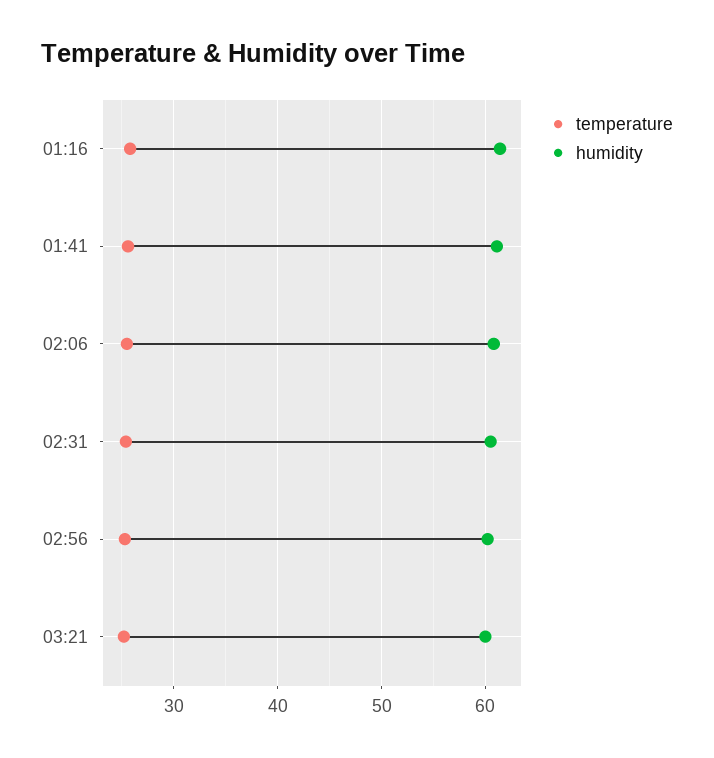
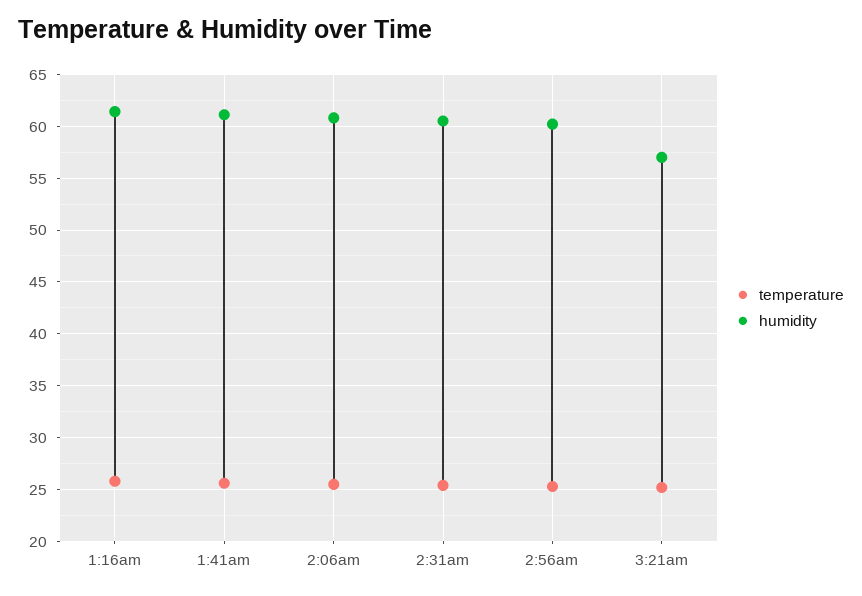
  {
    "temperature": {
      "01:16": 26,
      "01:41": 26,
      "02:06": 26,
      "02:31": 25,
      "02:56": 25,
      "03:21": 25
    },
    "humidity": {
      "01:16": 61,
      "01:41": 61,
      "02:06": 61,
      "02:31": 61,
      "02:56": 60,
-     "03:21": 60
+     "03:21": 57
    }
  }

